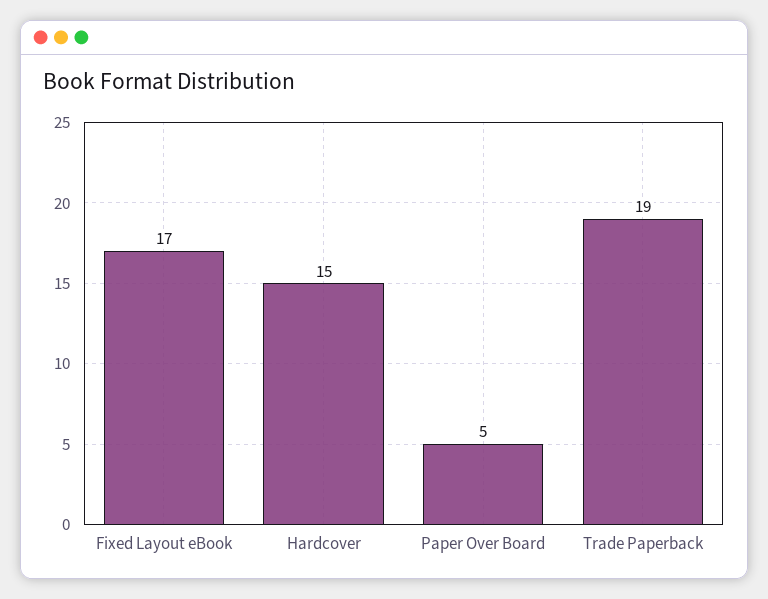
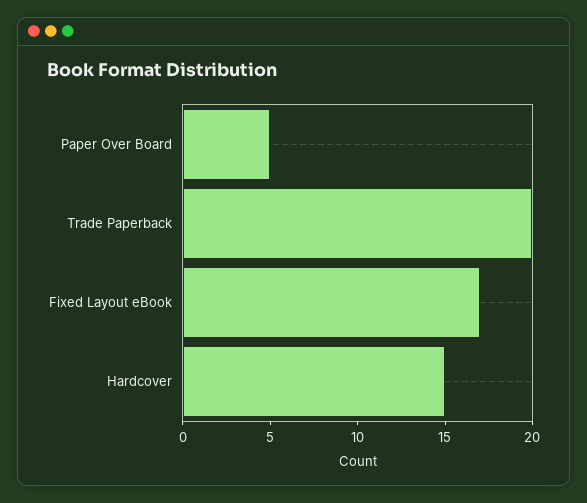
  {
    "Fixed Layout eBook": 17,
    "Hardcover": 15,
    "Paper Over Board": 5,
-   "Trade Paperback": 19
+   "Trade Paperback": 20
  }

